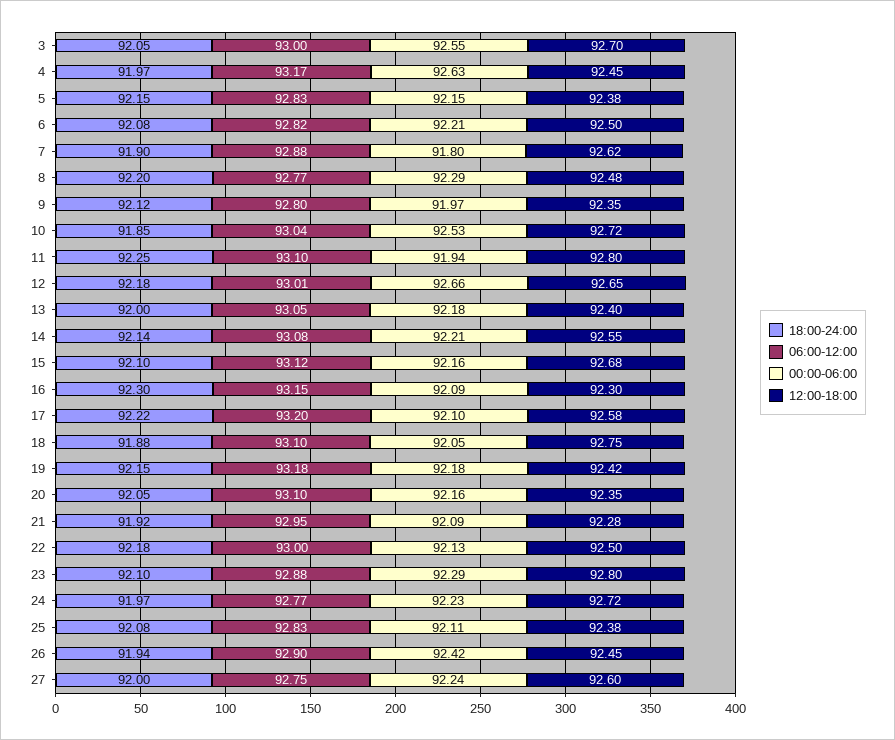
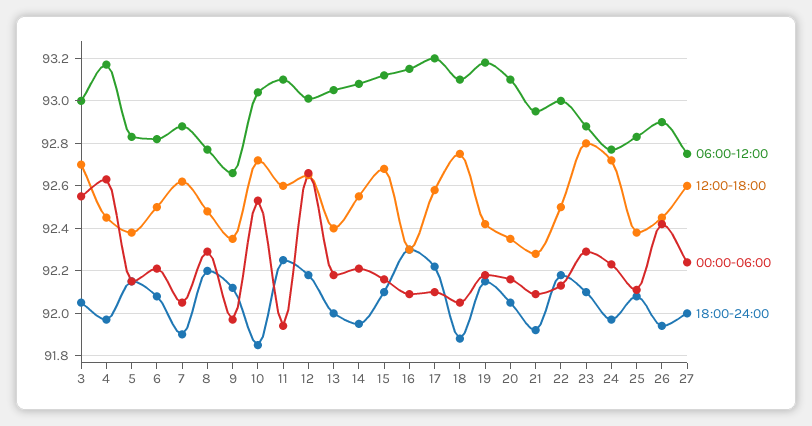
  {
    "18:00-24:00": {
      "3": 92.05,
      "4": 91.97,
      "5": 92.15,
      "6": 92.08,
      "7": 91.9,
      "8": 92.2,
      "9": 92.12,
      "10": 91.85,
      "11": 92.25,
      "12": 92.18,
      "13": 92,
-     "14": 92.14,
+     "14": 91.95,
      "15": 92.1,
      "16": 92.3,
      "17": 92.22,
      "18": 91.88,
      "19": 92.15,
      "20": 92.05,
      "21": 91.92,
      "22": 92.18,
      "23": 92.1,
      "24": 91.97,
      "25": 92.08,
      "26": 91.94,
      "27": 92
    },
    "06:00-12:00": {
      "3": 93,
      "4": 93.17,
      "5": 92.83,
      "6": 92.82,
      "7": 92.88,
      "8": 92.77,
-     "9": 92.8,
+     "9": 92.65,
      "10": 93.04,
      "11": 93.1,
      "12": 93.01,
      "13": 93.05,
      "14": 93.08,
      "15": 93.12,
      "16": 93.15,
      "17": 93.2,
      "18": 93.1,
      "19": 93.18,
      "20": 93.1,
      "21": 92.95,
      "22": 93,
      "23": 92.88,
      "24": 92.77,
      "25": 92.83,
      "26": 92.9,
      "27": 92.75
    },
    "00:00-06:00": {
      "3": 92.55,
      "4": 92.63,
      "5": 92.15,
      "6": 92.21,
-     "7": 91.8,
+     "7": 92.05,
      "8": 92.29,
      "9": 91.97,
      "10": 92.53,
      "11": 91.94,
      "12": 92.66,
      "13": 92.18,
      "14": 92.21,
      "15": 92.16,
      "16": 92.09,
      "17": 92.1,
      "18": 92.05,
      "19": 92.18,
      "20": 92.16,
      "21": 92.09,
      "22": 92.13,
      "23": 92.29,
      "24": 92.23,
      "25": 92.11,
      "26": 92.42,
      "27": 92.24
    },
    "12:00-18:00": {
      "3": 92.7,
      "4": 92.45,
      "5": 92.38,
      "6": 92.5,
      "7": 92.62,
      "8": 92.48,
      "9": 92.35,
      "10": 92.72,
-     "11": 92.8,
+     "11": 92.6,
      "12": 92.65,
      "13": 92.4,
      "14": 92.55,
      "15": 92.68,
      "16": 92.3,
      "17": 92.58,
      "18": 92.75,
      "19": 92.42,
      "20": 92.35,
      "21": 92.28,
      "22": 92.5,
      "23": 92.8,
      "24": 92.72,
      "25": 92.38,
      "26": 92.45,
      "27": 92.6
    }
  }

